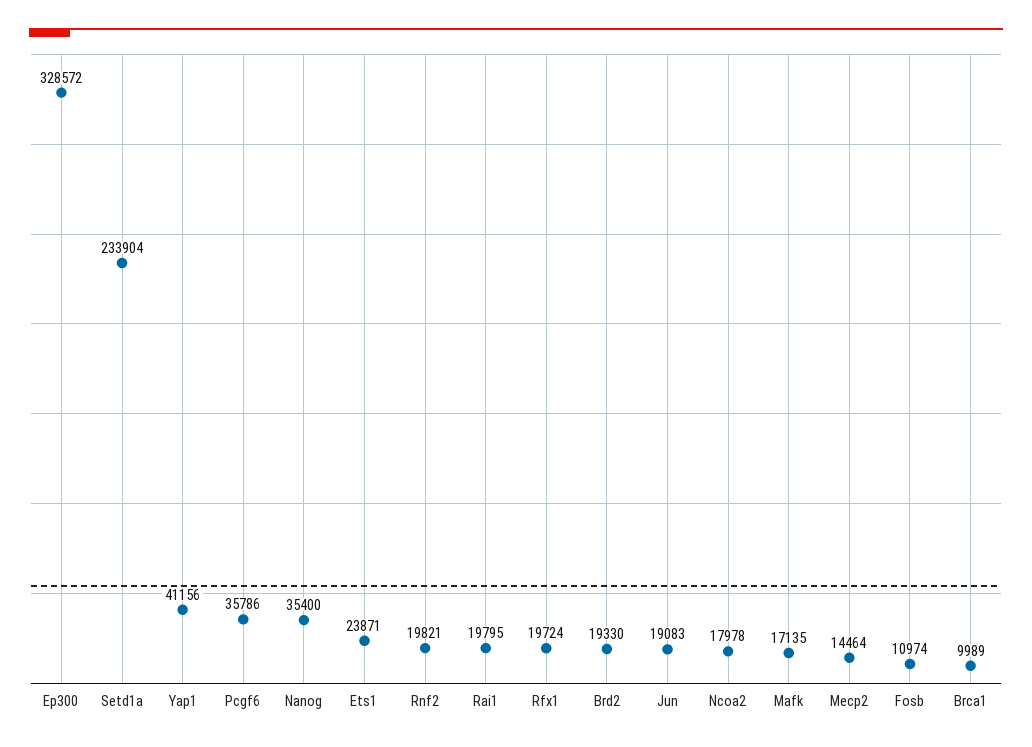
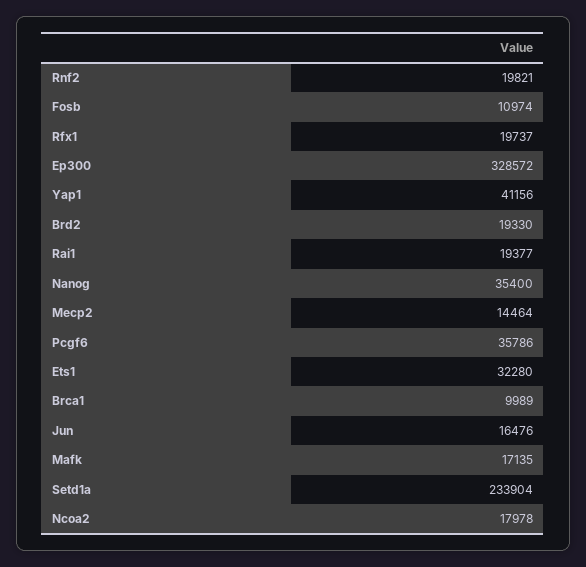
  {
    "Ep300": 328572,
    "Setd1a": 233904,
    "Yap1": 41156,
    "Pcgf6": 35786,
    "Nanog": 35400,
-   "Ets1": 23871,
+   "Ets1": 32280,
    "Rnf2": 19821,
-   "Rai1": 19795,
+   "Rai1": 19377,
-   "Rfx1": 19724,
+   "Rfx1": 19737,
    "Brd2": 19330,
-   "Jun": 19083,
+   "Jun": 16476,
    "Ncoa2": 17978,
    "Mafk": 17135,
    "Mecp2": 14464,
    "Fosb": 10974,
    "Brca1": 9989
  }

